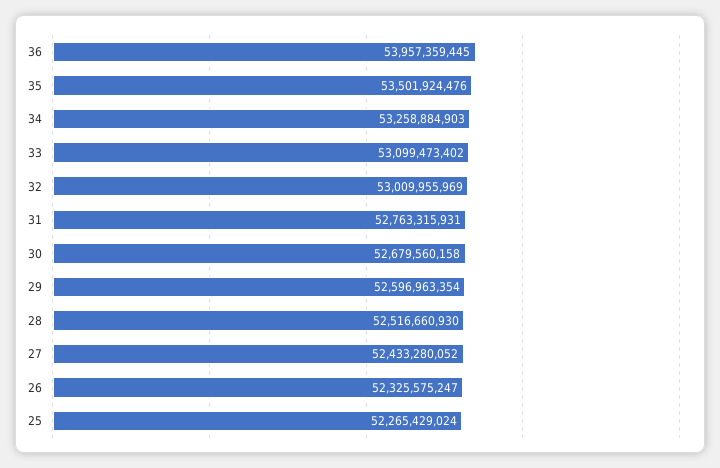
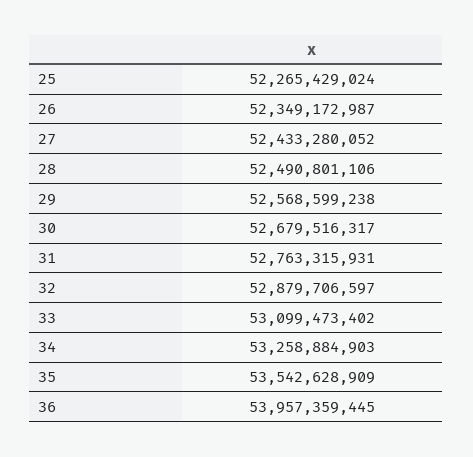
  {
    "36": 53957359445,
-   "35": 53501924476,
+   "35": 53542628909,
    "34": 53258884903,
    "33": 53099473402,
-   "32": 53009955969,
+   "32": 52879706597,
    "31": 52763315931,
-   "30": 52679560158,
+   "30": 52679516317,
-   "29": 52596963354,
+   "29": 52568599238,
-   "28": 52516660930,
+   "28": 52490801106,
    "27": 52433280052,
-   "26": 52325575247,
+   "26": 52349172987,
    "25": 52265429024
  }

